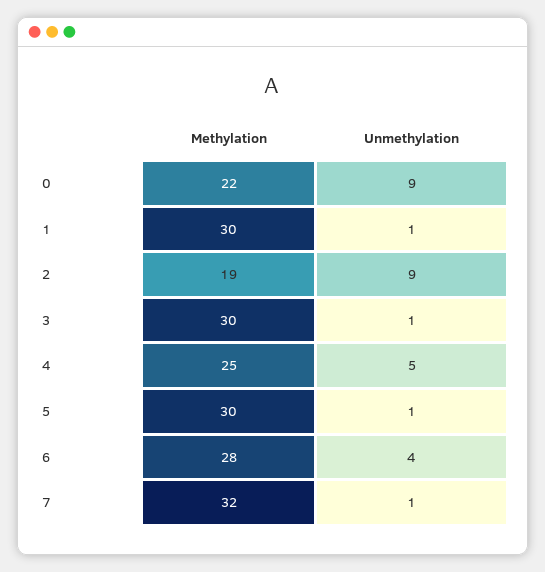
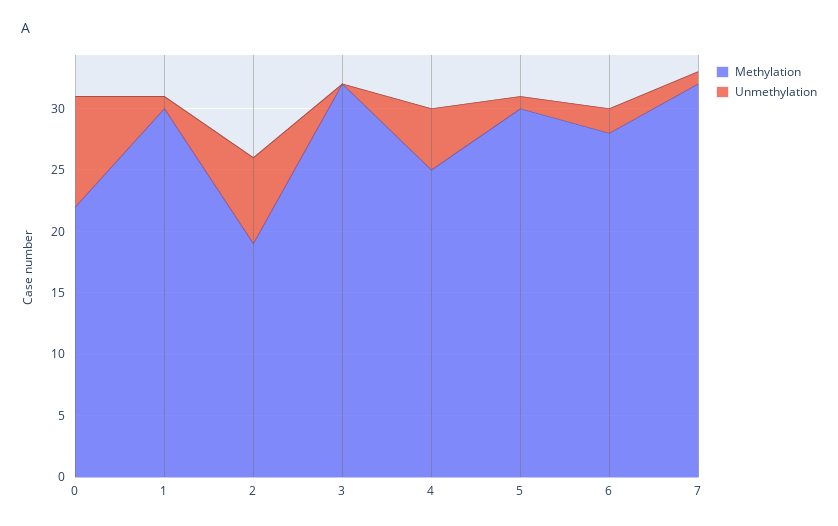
  {
    "Methylation": {
      "0": 22,
      "1": 30,
      "2": 19,
-     "3": 30,
+     "3": 32,
      "4": 25,
      "5": 30,
      "6": 28,
      "7": 32
    },
    "Unmethylation": {
      "0": 9,
      "1": 1,
-     "2": 9,
+     "2": 7,
-     "3": 1,
+     "3": 0,
      "4": 5,
      "5": 1,
-     "6": 4,
+     "6": 2,
      "7": 1
    }
  }

